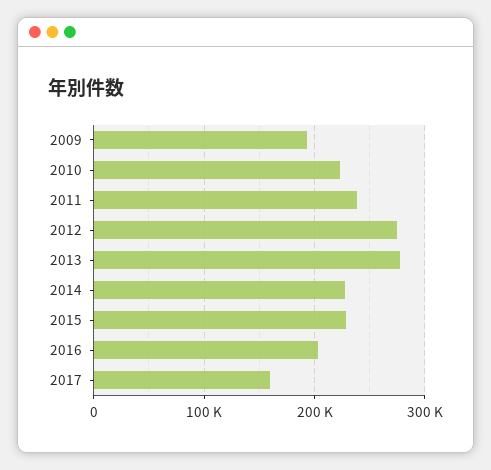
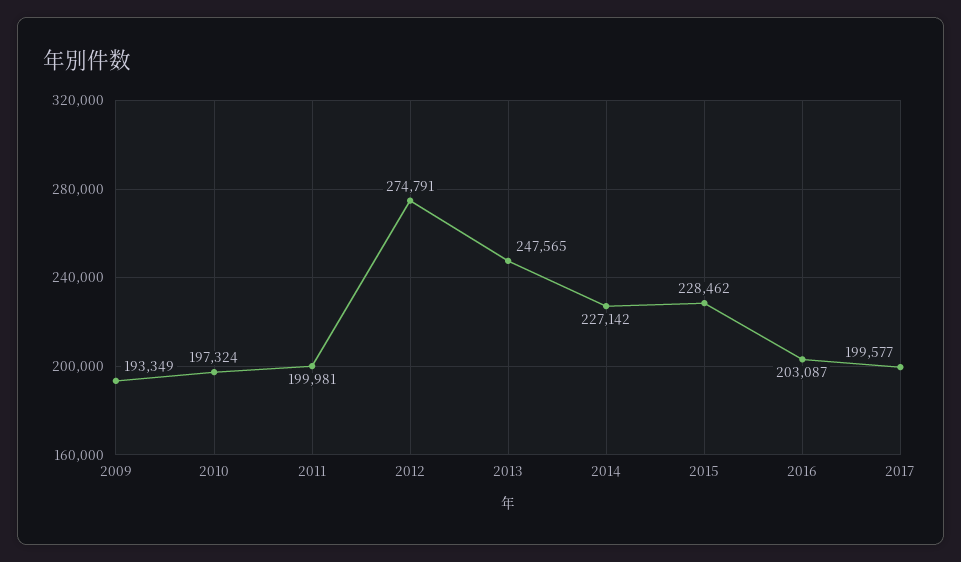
  {
    "2009": 193349,
-   "2010": 220000,
+   "2010": 197324,
-   "2011": 240000,
+   "2011": 199981,
    "2012": 274791,
-   "2013": 280000,
+   "2013": 247565,
    "2014": 227142,
    "2015": 228462,
    "2016": 203087,
-   "2017": 160000
+   "2017": 199577
  }

